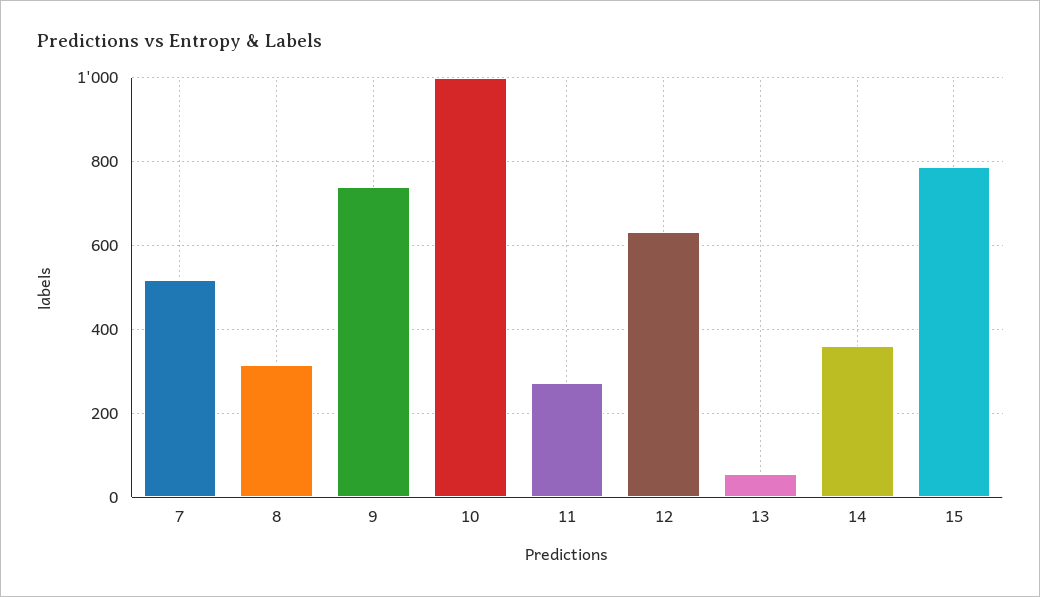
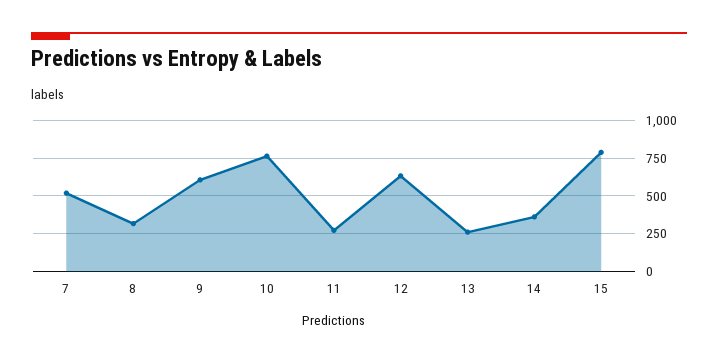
  {
    "7": 520,
    "8": 320,
-   "9": 740,
+   "9": 600,
-   "10": 1000,
+   "10": 750,
    "11": 280,
    "12": 640,
-   "13": 60,
+   "13": 250,
    "14": 360,
    "15": 780
  }

